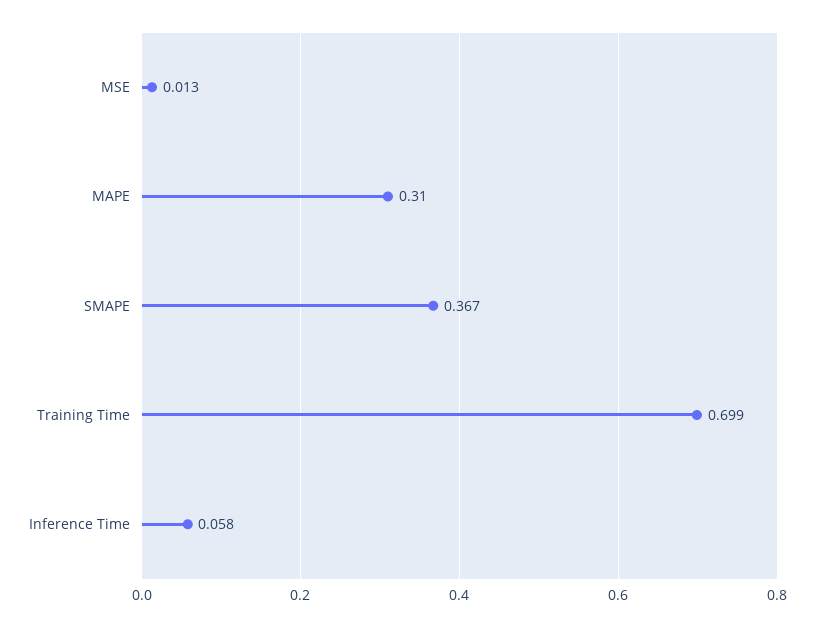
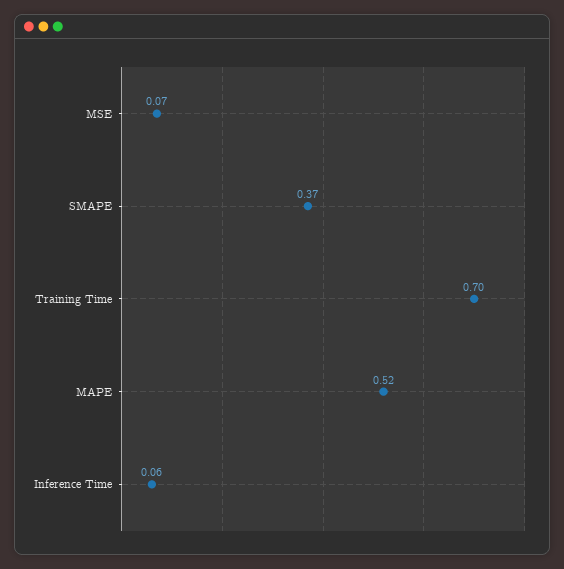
  {
-   "MSE": 0.013,
+   "MSE": 0.07,
-   "MAPE": 0.31,
+   "MAPE": 0.52,
    "SMAPE": 0.367,
    "Training Time": 0.699,
    "Inference Time": 0.058
  }

